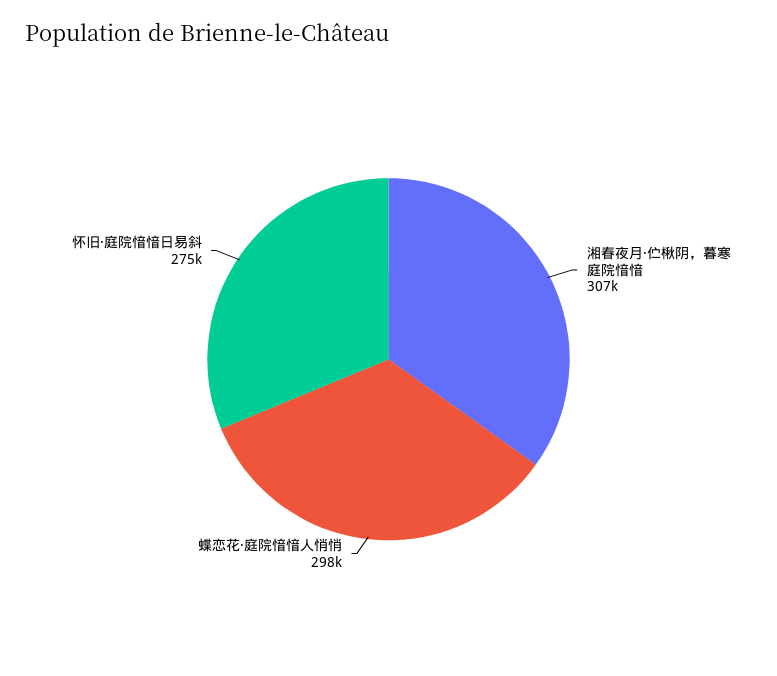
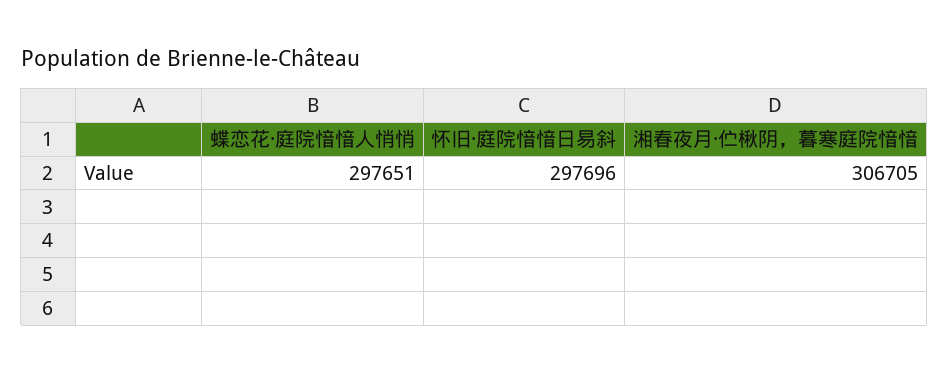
  {
    "湘春夜月·伫楸阴，暮寒庭院愔愔": 306705,
    "蝶恋花·庭院愔愔人悄悄": 297651,
-   "怀旧·庭院愔愔日易斜": 275000
+   "怀旧·庭院愔愔日易斜": 297696
  }

